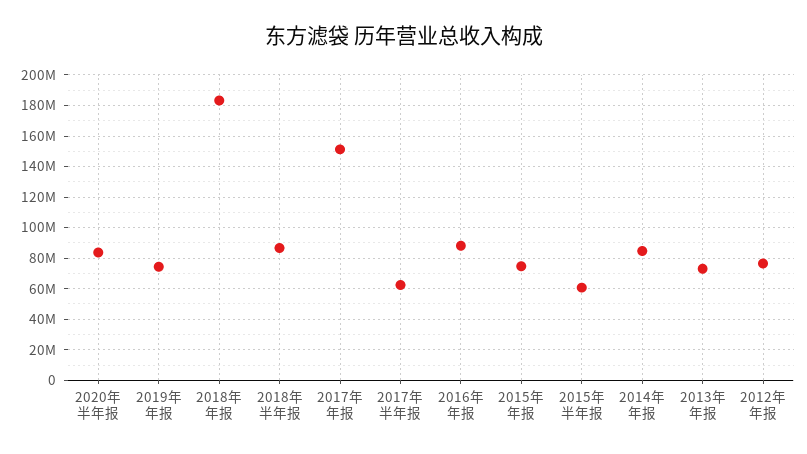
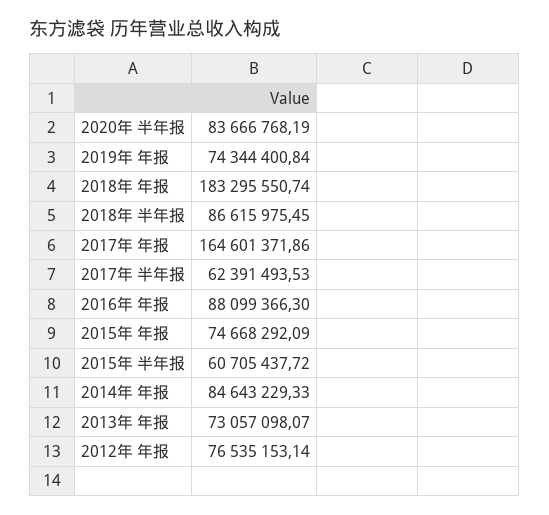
  {
    "2020年 半年报": 83666768.19,
    "2019年 年报": 74344400.84,
    "2018年 年报": 183295550.74,
    "2018年 半年报": 86615975.45,
-   "2017年 年报": 150000000,
+   "2017年 年报": 164601371.86,
    "2017年 半年报": 62391493.53,
    "2016年 年报": 88099366.3,
    "2015年 年报": 74668292.09,
    "2015年 半年报": 60705437.72,
    "2014年 年报": 84643229.33,
    "2013年 年报": 73057098.07,
    "2012年 年报": 76535153.14
  }

